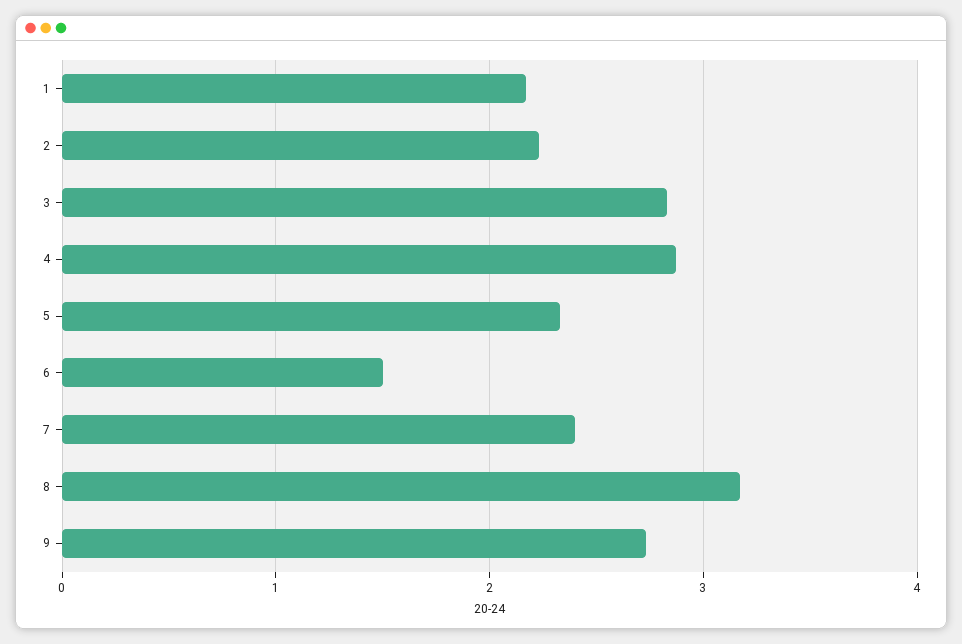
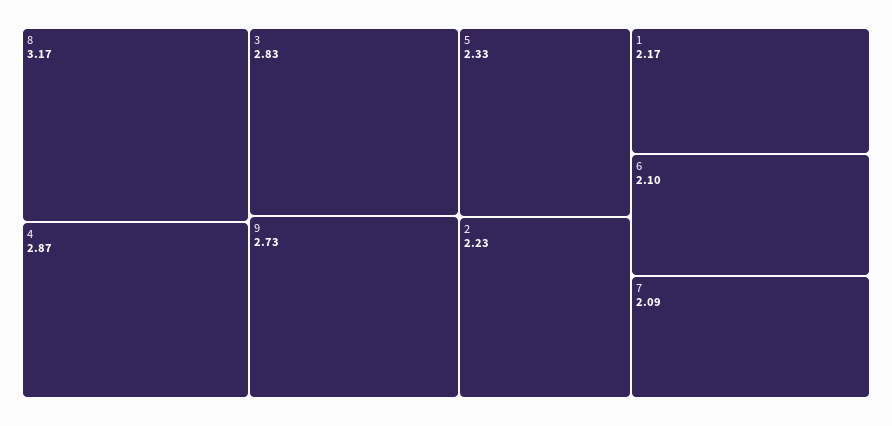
  {
    "1": 2.17,
    "2": 2.23,
    "3": 2.83,
    "4": 2.87,
    "5": 2.33,
-   "6": 1.5,
+   "6": 2.1,
-   "7": 2.4,
+   "7": 2.09,
    "8": 3.17,
    "9": 2.73
  }

